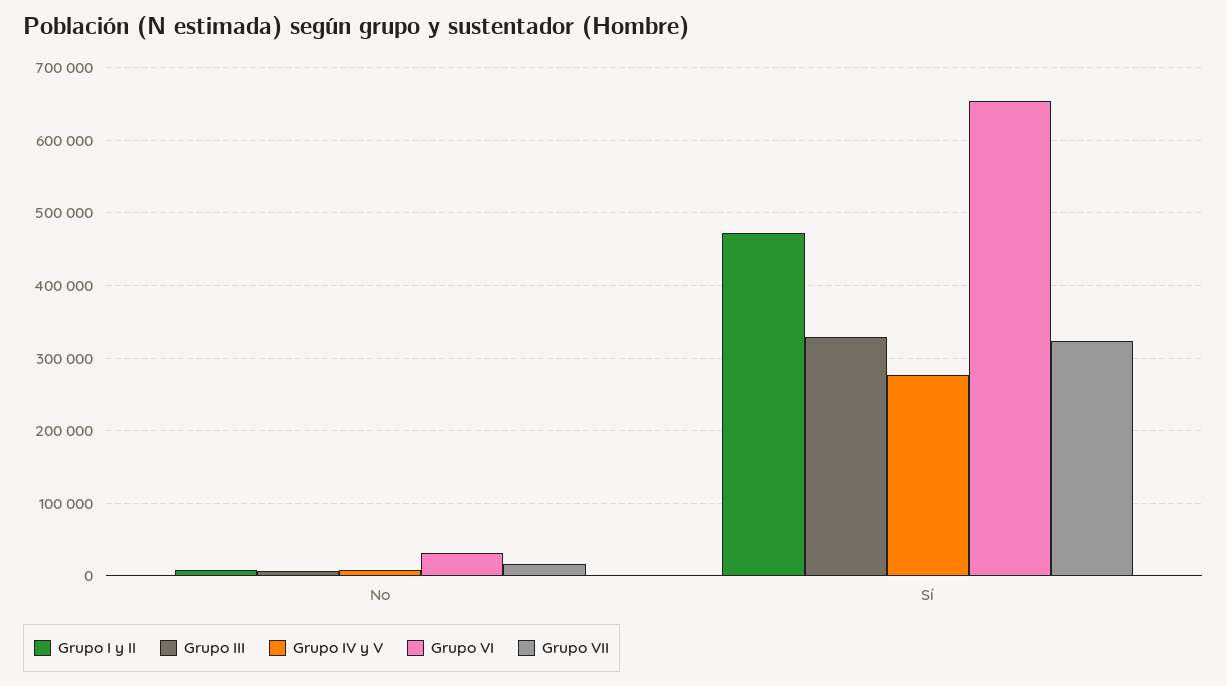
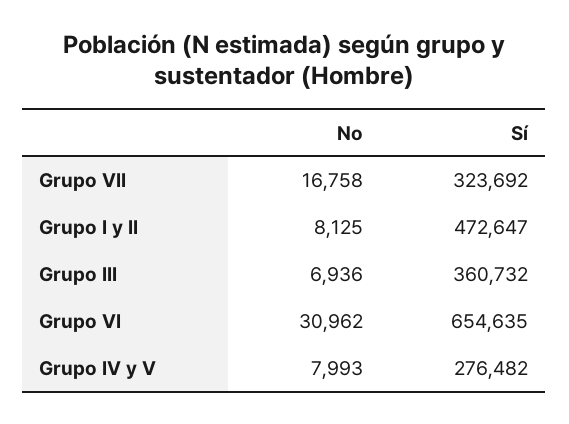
  {
    "Grupo I y II": {
      "No": 8125,
      "Sí": 472647
    },
    "Grupo III": {
      "No": 6936,
-     "Sí": 330000
+     "Sí": 360732
    },
    "Grupo IV y V": {
      "No": 7993,
      "Sí": 276482
    },
    "Grupo VI": {
      "No": 30962,
      "Sí": 654635
    },
    "Grupo VII": {
      "No": 16758,
      "Sí": 323692
    }
  }

